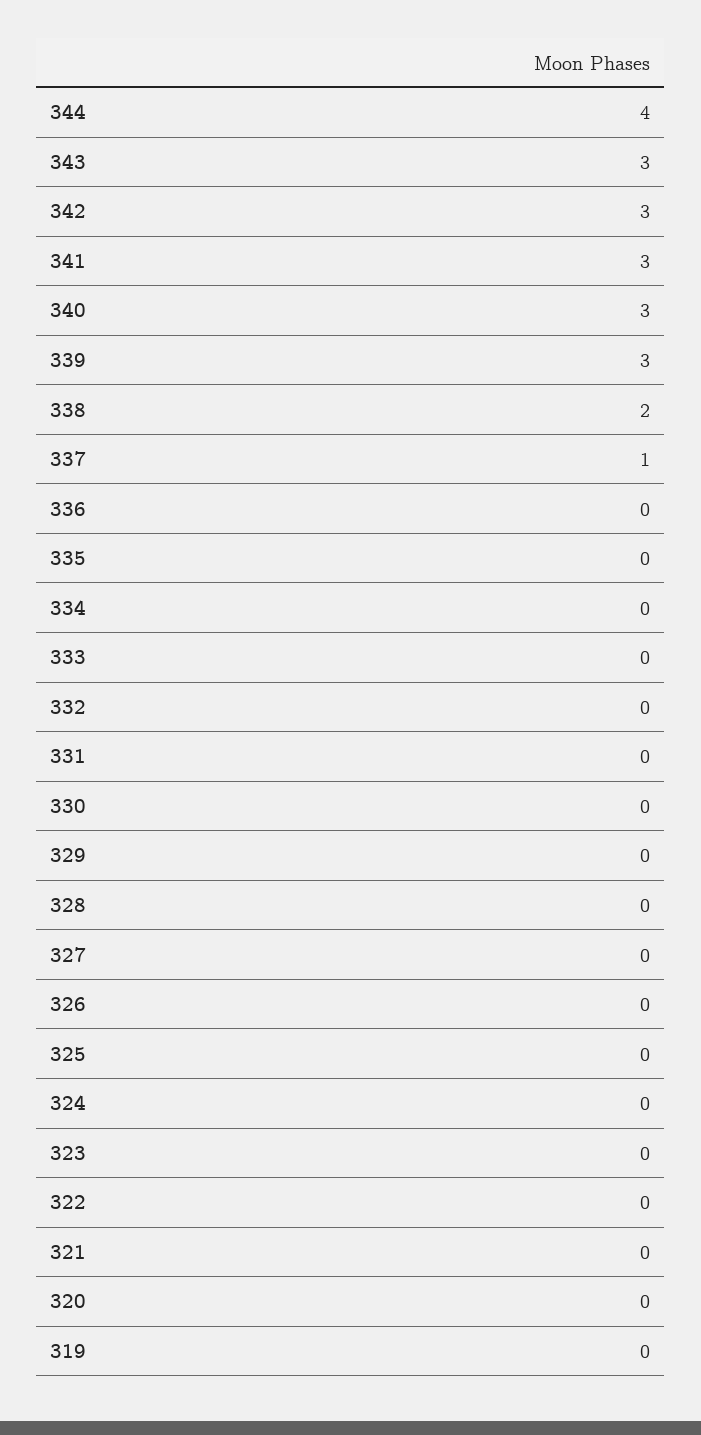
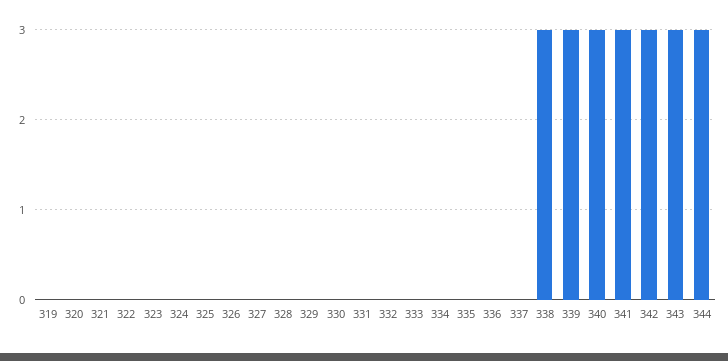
  {
-   "344": 4,
+   "344": 3,
    "343": 3,
    "342": 3,
    "341": 3,
    "340": 3,
    "339": 3,
-   "338": 2,
+   "338": 3,
-   "337": 1,
+   "337": 0,
    "336": 0,
    "335": 0,
    "334": 0,
    "333": 0,
    "332": 0,
    "331": 0,
    "330": 0,
    "329": 0,
    "328": 0,
    "327": 0,
    "326": 0,
    "325": 0,
    "324": 0,
    "323": 0,
    "322": 0,
    "321": 0,
    "320": 0,
    "319": 0
  }

